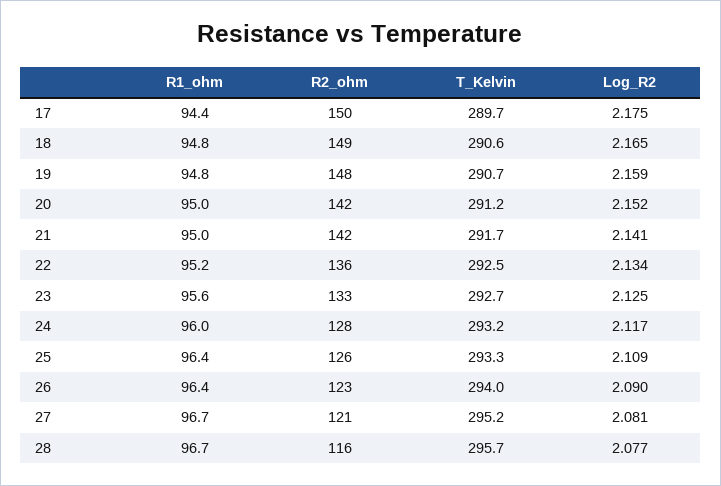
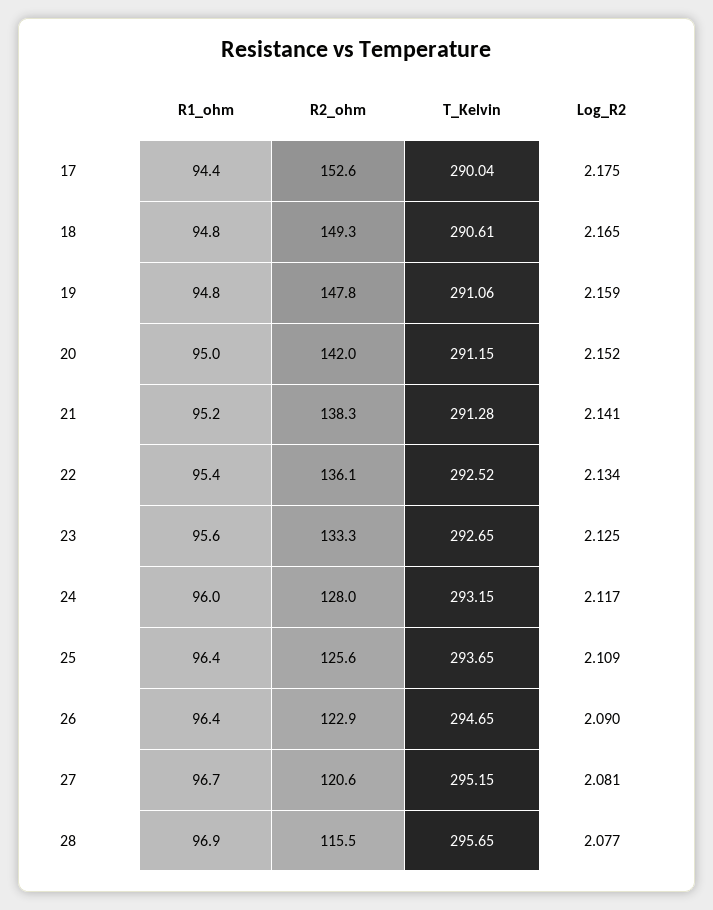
  {
    "R1_ohm": {
      "17": 94.4,
      "18": 94.8,
      "19": 94.8,
      "20": 95,
-     "21": 95,
+     "21": 95.2,
-     "22": 95.2,
+     "22": 95.4,
      "23": 95.6,
      "24": 96,
      "25": 96.4,
      "26": 96.4,
      "27": 96.7,
-     "28": 96.7
+     "28": 96.9
    },
    "R2_ohm": {
-     "17": 150,
+     "17": 152.6,
      "18": 149.3,
      "19": 147.8,
      "20": 142,
-     "21": 142,
+     "21": 138.3,
      "22": 136.1,
      "23": 133.3,
      "24": 128,
      "25": 125.6,
      "26": 122.9,
      "27": 120.6,
      "28": 115.5
    },
    "T_Kelvin": {
-     "17": 289.7,
+     "17": 290.04,
      "18": 290.61,
-     "19": 290.7,
+     "19": 291.06,
      "20": 291.15,
-     "21": 291.7,
+     "21": 291.28,
      "22": 292.52,
      "23": 292.65,
      "24": 293.15,
-     "25": 293.3,
+     "25": 293.65,
-     "26": 294,
+     "26": 294.65,
      "27": 295.15,
      "28": 295.65
    },
    "Log_R2": {
      "17": 2.175,
      "18": 2.165,
      "19": 2.159,
      "20": 2.152,
      "21": 2.141,
      "22": 2.134,
      "23": 2.125,
      "24": 2.117,
      "25": 2.109,
      "26": 2.09,
      "27": 2.081,
      "28": 2.077
    }
  }

